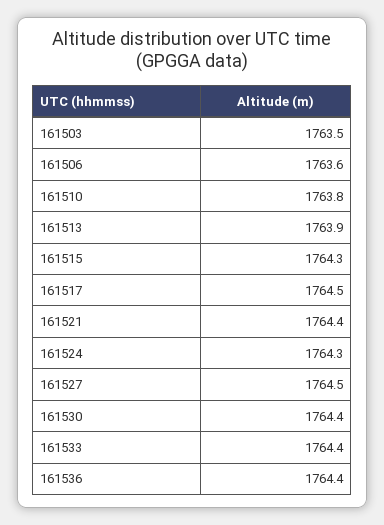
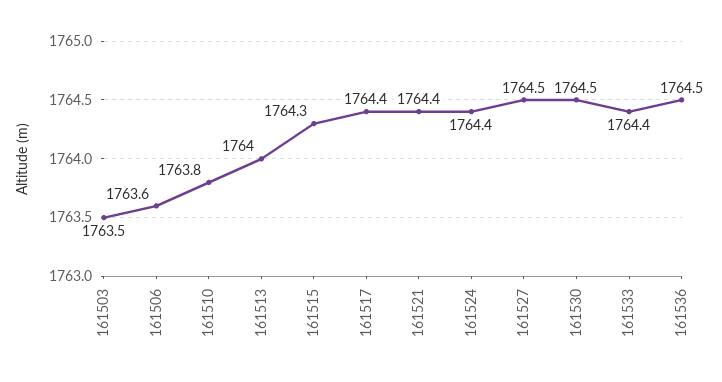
  {
    "161503": 1763.5,
    "161506": 1763.6,
    "161510": 1763.8,
-   "161513": 1763.9,
+   "161513": 1764,
    "161515": 1764.3,
-   "161517": 1764.5,
+   "161517": 1764.4,
    "161521": 1764.4,
-   "161524": 1764.3,
+   "161524": 1764.4,
    "161527": 1764.5,
-   "161530": 1764.4,
+   "161530": 1764.5,
    "161533": 1764.4,
-   "161536": 1764.4
+   "161536": 1764.5
  }

